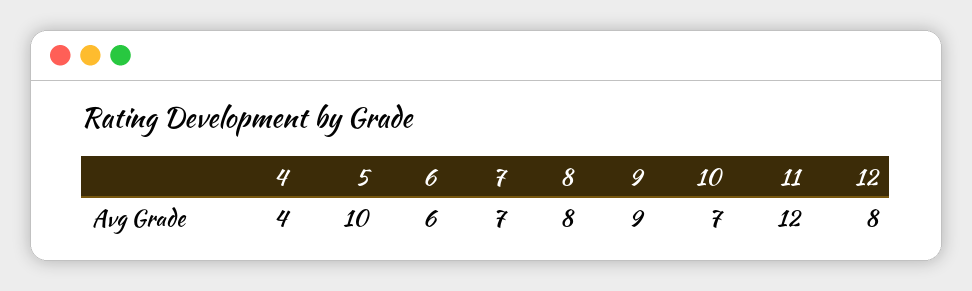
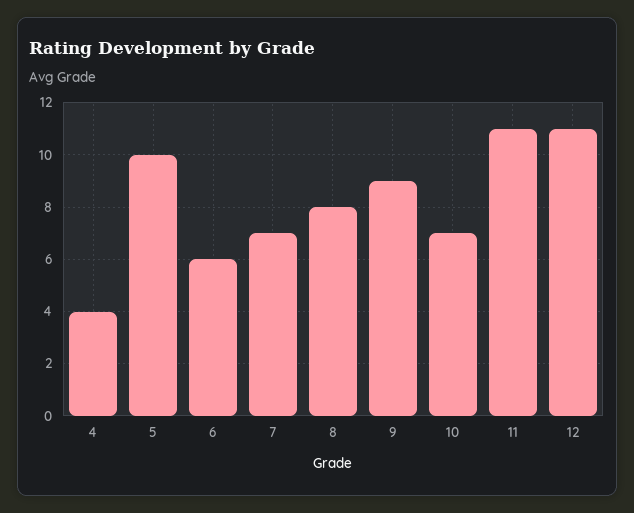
  {
    "4": 4,
    "5": 10,
    "6": 6,
    "7": 7,
    "8": 8,
    "9": 9,
    "10": 7,
-   "11": 12,
+   "11": 11,
-   "12": 8
+   "12": 11
  }

